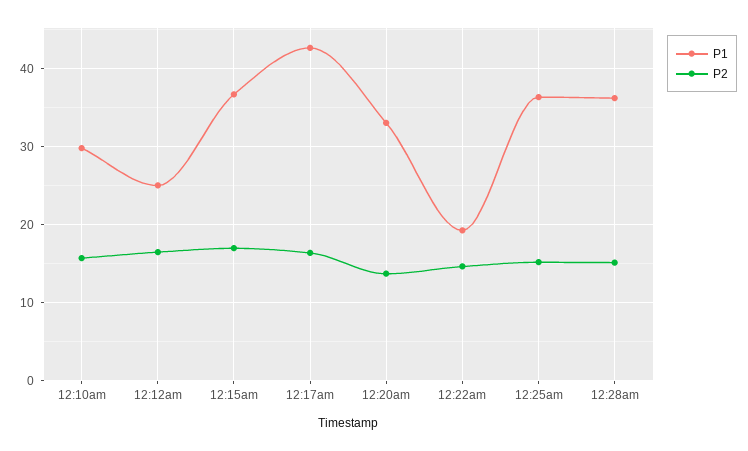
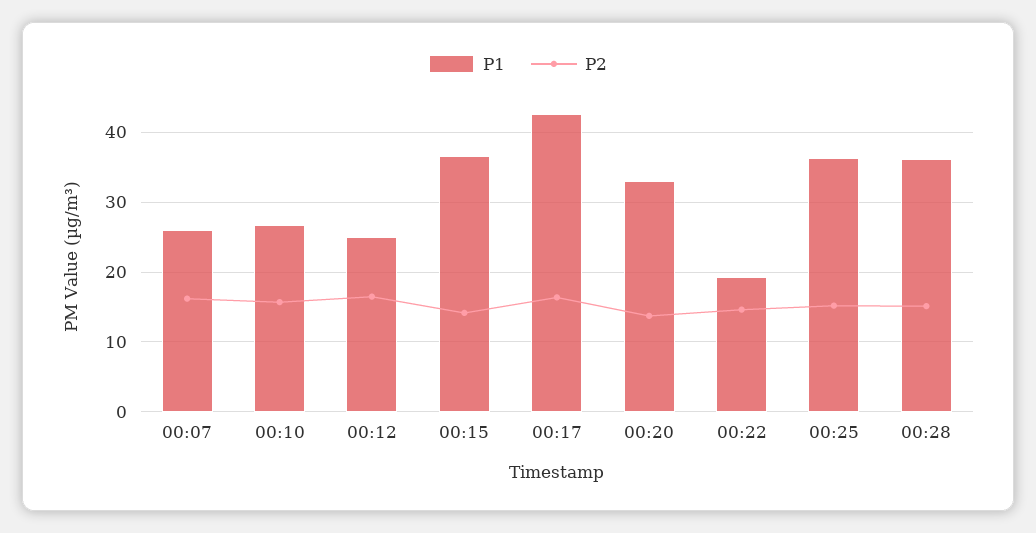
  {
    "P1": {
-     "12:10am": 30,
+     "12:10am": 27,
      "12:12am": 25,
      "12:15am": 37,
      "12:17am": 43,
      "12:20am": 33,
      "12:22am": 19,
      "12:25am": 36,
-     "12:28am": 36
+     "12:28am": 36,
+     "00:07": 26
    },
    "P2": {
      "12:10am": 16,
      "12:12am": 16,
-     "12:15am": 17,
+     "12:15am": 14,
      "12:17am": 16,
      "12:20am": 14,
      "12:22am": 15,
      "12:25am": 15,
-     "12:28am": 15
+     "12:28am": 15,
+     "00:07": 16
    }
  }

